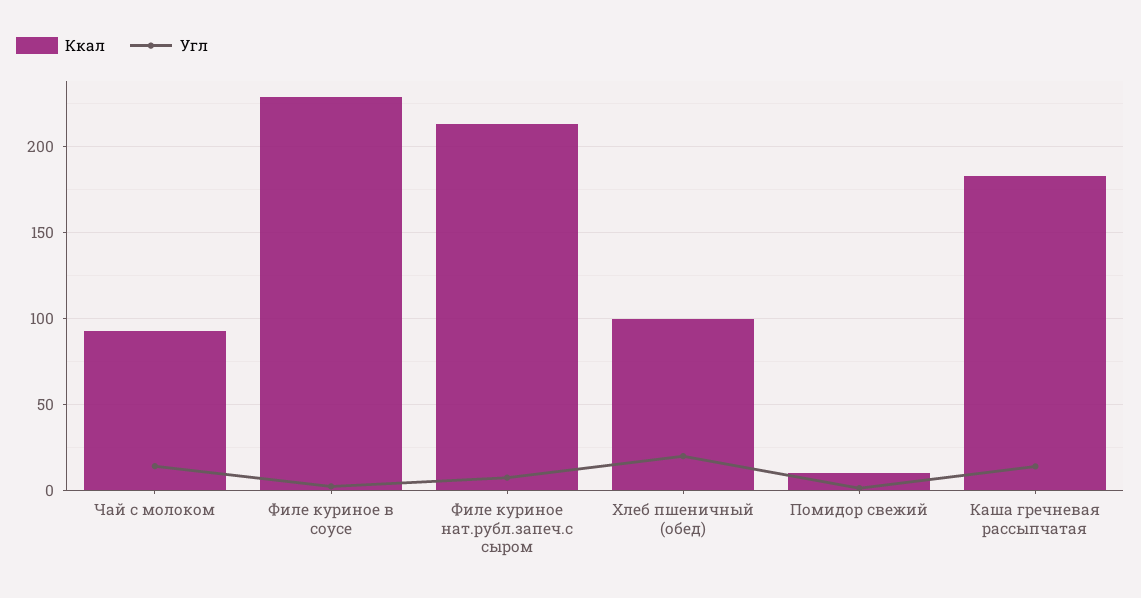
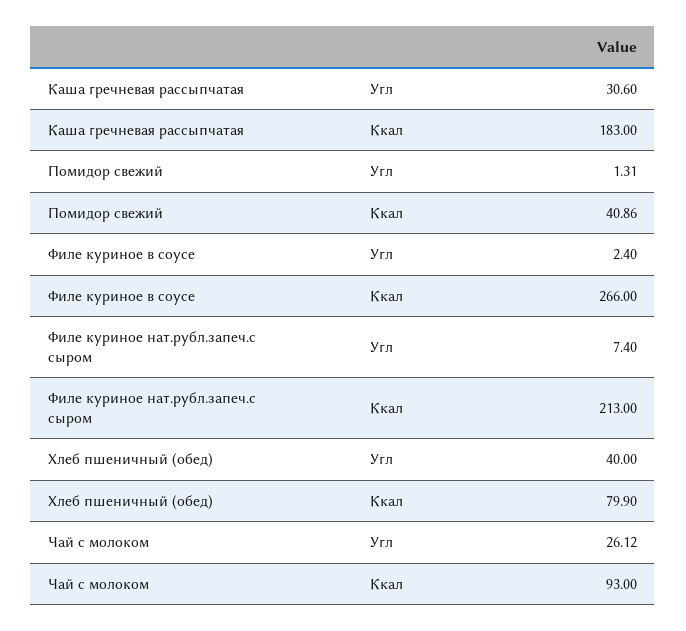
  {
    "Ккал": {
      "Чай с молоком": 93,
-     "Филе куриное в соусе": 230,
+     "Филе куриное в соусе": 266,
      "Филе куриное нат.рубл.запеч.с сыром": 213,
-     "Хлеб пшеничный (обед)": 100,
+     "Хлеб пшеничный (обед)": 79.9,
-     "Помидор свежий": 10,
+     "Помидор свежий": 40.86,
      "Каша гречневая рассыпчатая": 183
    },
    "Угл": {
-     "Чай с молоком": 15,
+     "Чай с молоком": 26.12,
      "Филе куриное в соусе": 2.4,
      "Филе куриное нат.рубл.запеч.с сыром": 7.4,
-     "Хлеб пшеничный (обед)": 20,
+     "Хлеб пшеничный (обед)": 40,
      "Помидор свежий": 1.31,
-     "Каша гречневая рассыпчатая": 15
+     "Каша гречневая рассыпчатая": 30.6
    }
  }

